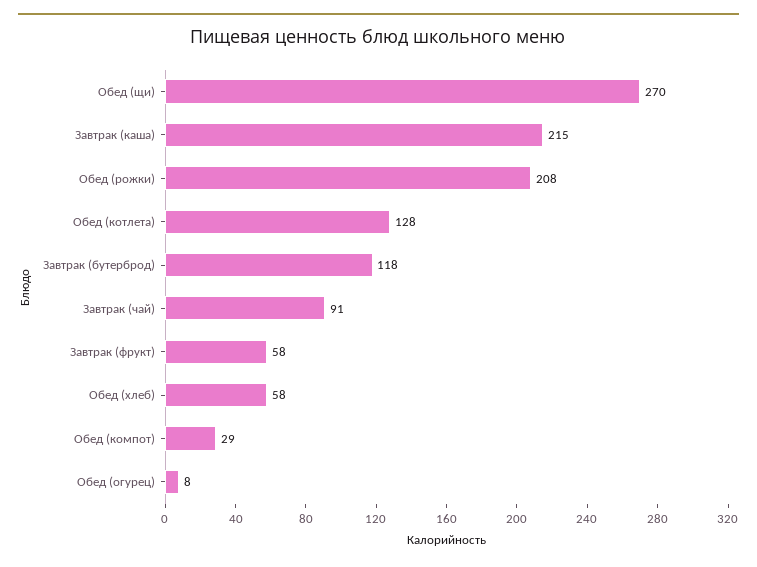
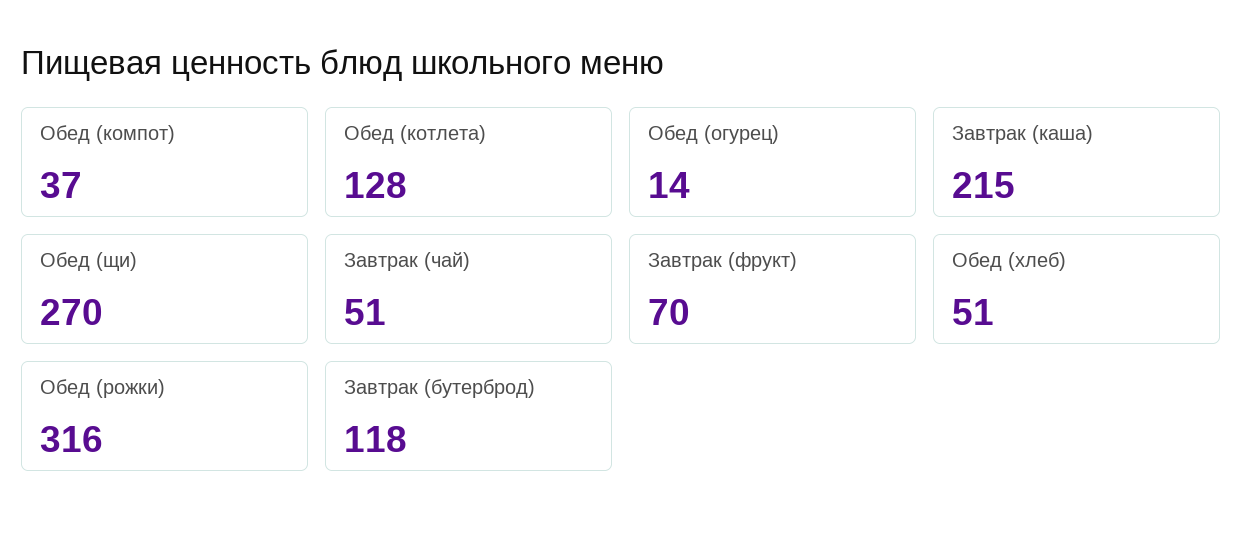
  {
    "Обед (щи)": 270,
    "Завтрак (каша)": 215,
-   "Обед (рожки)": 208,
+   "Обед (рожки)": 316,
    "Обед (котлета)": 128,
    "Завтрак (бутерброд)": 118,
-   "Завтрак (чай)": 91,
+   "Завтрак (чай)": 51,
-   "Завтрак (фрукт)": 58,
+   "Завтрак (фрукт)": 70,
-   "Обед (хлеб)": 58,
+   "Обед (хлеб)": 51,
-   "Обед (компот)": 29,
+   "Обед (компот)": 37,
-   "Обед (огурец)": 8
+   "Обед (огурец)": 14
  }

